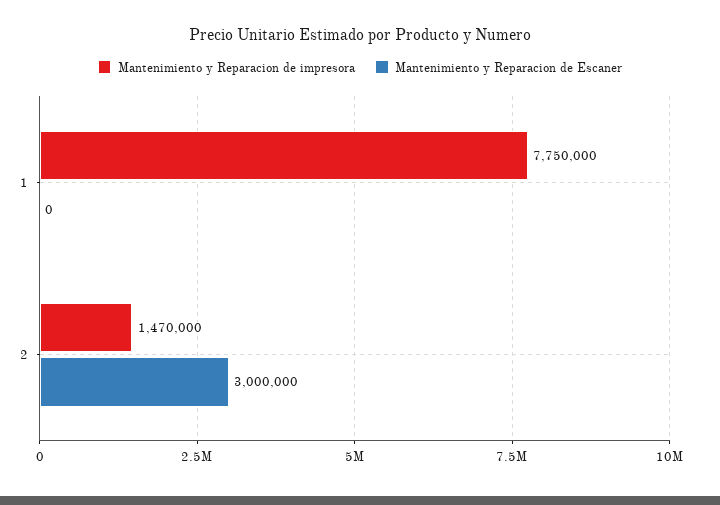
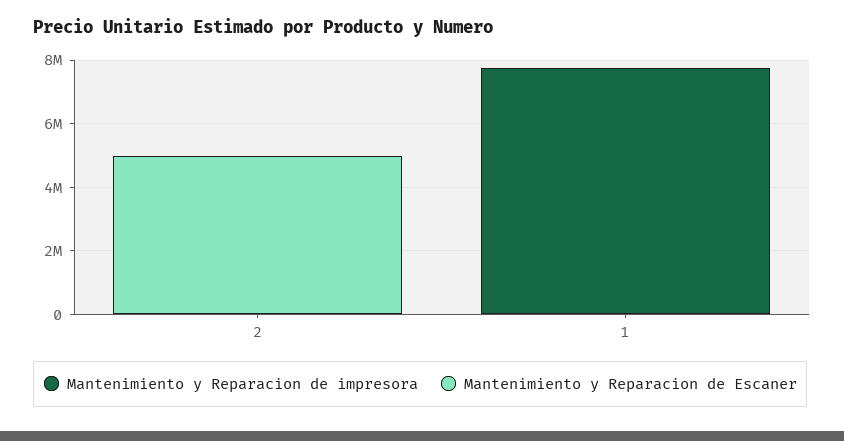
  {
    "Mantenimiento y Reparacion de impresora": {
      "1": 7750000,
-     "2": 1470000
+     "2": 0
    },
    "Mantenimiento y Reparacion de Escaner": {
      "1": 0,
-     "2": 3000000
+     "2": 5000000
    }
  }

